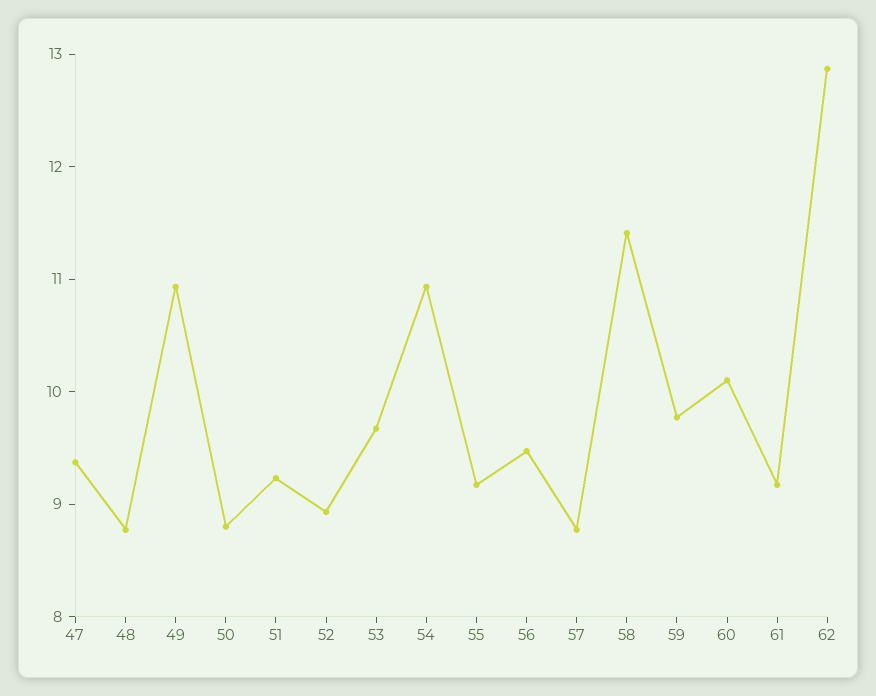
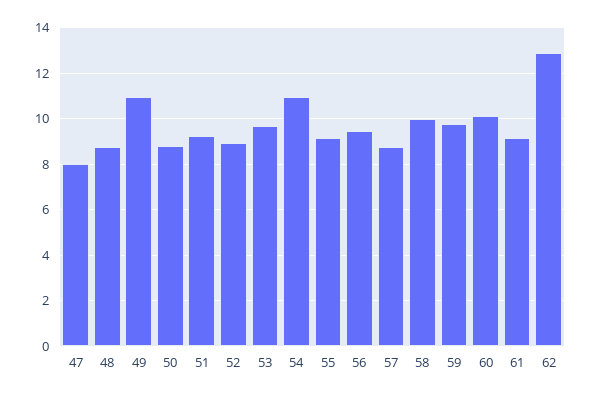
  {
-   "47": 9.4,
+   "47": 8,
    "48": 8.8,
    "49": 11,
    "50": 8.8,
    "51": 9.2,
    "52": 9,
    "53": 9.6,
    "54": 11,
    "55": 9.2,
    "56": 9.4,
    "57": 8.8,
-   "58": 11.4,
+   "58": 10,
    "59": 9.8,
    "60": 10.2,
    "61": 9.2,
    "62": 12.8
  }

